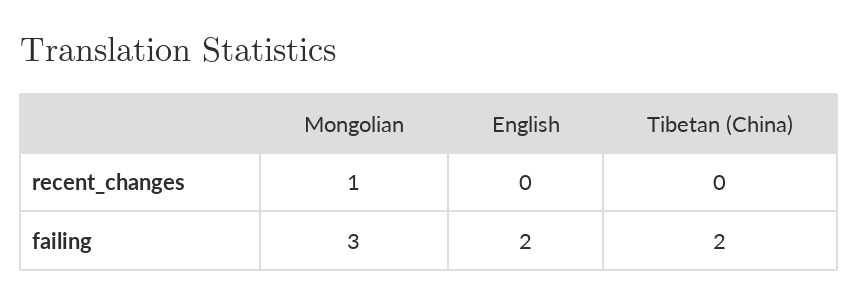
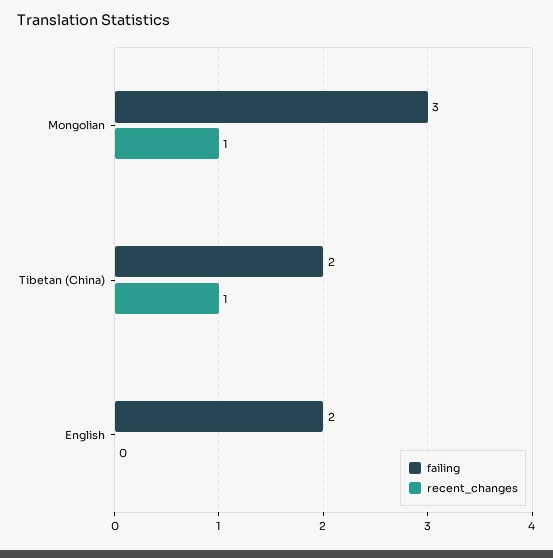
  {
    "recent_changes": {
      "Mongolian": 1,
      "English": 0,
-     "Tibetan (China)": 0
+     "Tibetan (China)": 1
    },
    "failing": {
      "Mongolian": 3,
      "English": 2,
      "Tibetan (China)": 2
    }
  }

